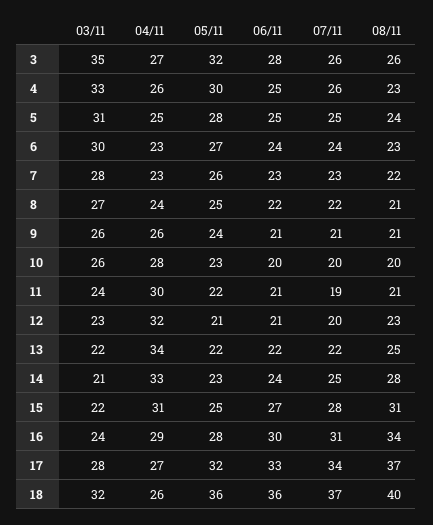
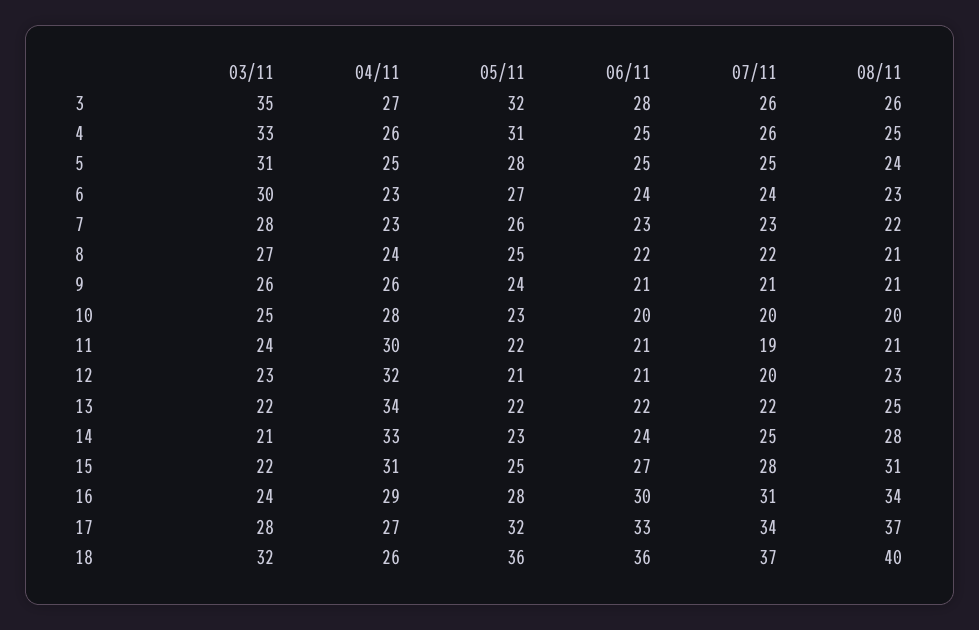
  {
    "03/11": {
      "3": 35,
      "4": 33,
      "5": 31,
      "6": 30,
      "7": 28,
      "8": 27,
      "9": 26,
-     "10": 26,
+     "10": 25,
      "11": 24,
      "12": 23,
      "13": 22,
      "14": 21,
      "15": 22,
      "16": 24,
      "17": 28,
      "18": 32
    },
    "04/11": {
      "3": 27,
      "4": 26,
      "5": 25,
      "6": 23,
      "7": 23,
      "8": 24,
      "9": 26,
      "10": 28,
      "11": 30,
      "12": 32,
      "13": 34,
      "14": 33,
      "15": 31,
      "16": 29,
      "17": 27,
      "18": 26
    },
    "05/11": {
      "3": 32,
-     "4": 30,
+     "4": 31,
      "5": 28,
      "6": 27,
      "7": 26,
      "8": 25,
      "9": 24,
      "10": 23,
      "11": 22,
      "12": 21,
      "13": 22,
      "14": 23,
      "15": 25,
      "16": 28,
      "17": 32,
      "18": 36
    },
    "06/11": {
      "3": 28,
      "4": 25,
      "5": 25,
      "6": 24,
      "7": 23,
      "8": 22,
      "9": 21,
      "10": 20,
      "11": 21,
      "12": 21,
      "13": 22,
      "14": 24,
      "15": 27,
      "16": 30,
      "17": 33,
      "18": 36
    },
    "07/11": {
      "3": 26,
      "4": 26,
      "5": 25,
      "6": 24,
      "7": 23,
      "8": 22,
      "9": 21,
      "10": 20,
      "11": 19,
      "12": 20,
      "13": 22,
      "14": 25,
      "15": 28,
      "16": 31,
      "17": 34,
      "18": 37
    },
    "08/11": {
      "3": 26,
-     "4": 23,
+     "4": 25,
      "5": 24,
      "6": 23,
      "7": 22,
      "8": 21,
      "9": 21,
      "10": 20,
      "11": 21,
      "12": 23,
      "13": 25,
      "14": 28,
      "15": 31,
      "16": 34,
      "17": 37,
      "18": 40
    }
  }

